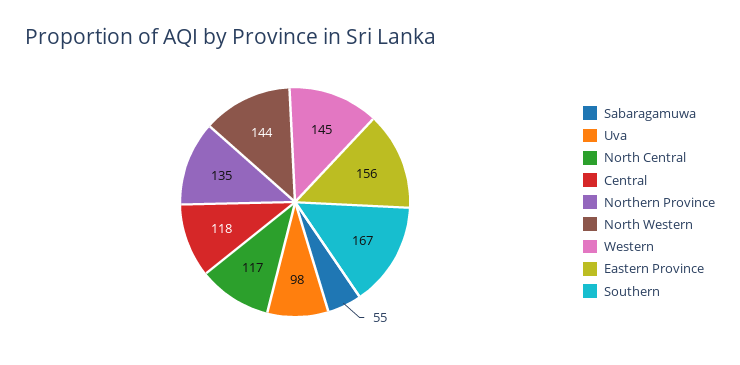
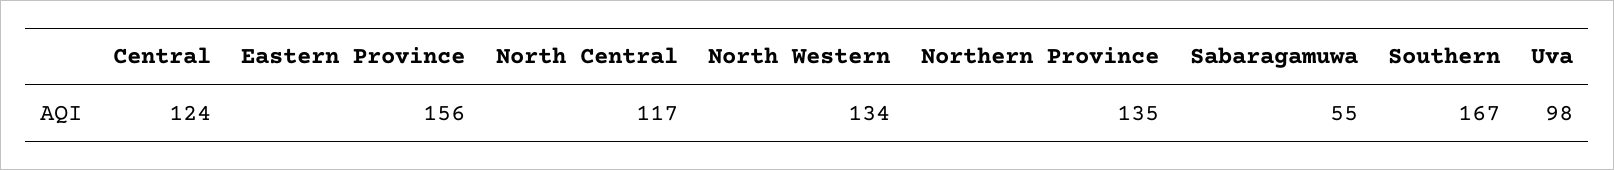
  {
    "Sabaragamuwa": 55,
    "Uva": 98,
    "North Central": 117,
-   "Central": 118,
+   "Central": 124,
    "Northern Province": 135,
-   "North Western": 144,
+   "North Western": 134,
-   "Western": 145,
    "Eastern Province": 156,
    "Southern": 167
  }

